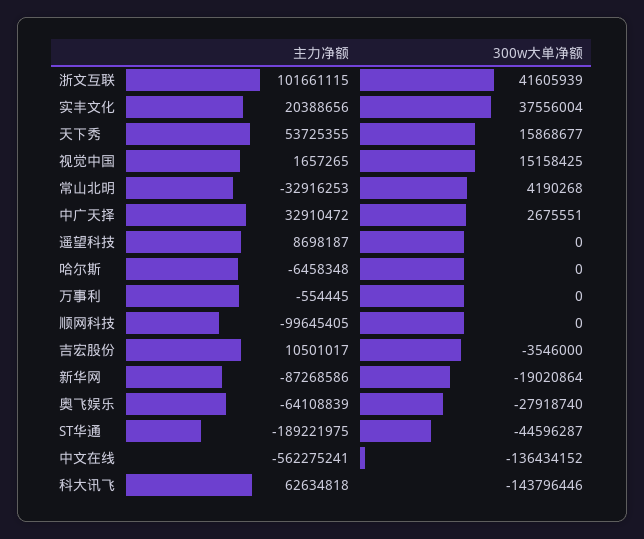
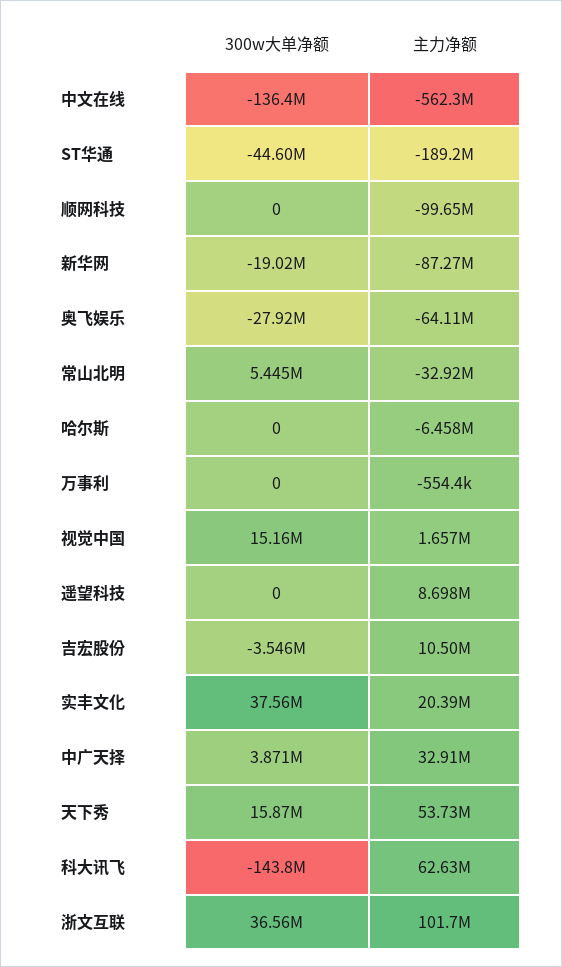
  {
    "主力净额": {
      "浙文互联": 101661115,
      "实丰文化": 20388656,
      "天下秀": 53725355,
      "视觉中国": 1657265,
      "常山北明": -32916253,
      "中广天择": 32910472,
      "遥望科技": 8698187,
      "哈尔斯": -6458348,
      "万事利": -554445,
      "顺网科技": -99645405,
      "吉宏股份": 10501017,
      "新华网": -87268586,
      "奥飞娱乐": -64108839,
      "ST华通": -189221975,
      "中文在线": -562275241,
      "科大讯飞": 62634818
    },
    "300w大单净额": {
-     "浙文互联": 41605939,
+     "浙文互联": 36560000,
      "实丰文化": 37556004,
      "天下秀": 15868677,
      "视觉中国": 15158425,
-     "常山北明": 4190268,
+     "常山北明": 5445000,
-     "中广天择": 2675551,
+     "中广天择": 3871000,
      "遥望科技": 0,
      "哈尔斯": 0,
      "万事利": 0,
      "顺网科技": 0,
      "吉宏股份": -3546000,
      "新华网": -19020864,
      "奥飞娱乐": -27918740,
      "ST华通": -44596287,
      "中文在线": -136434152,
      "科大讯飞": -143796446
    }
  }

